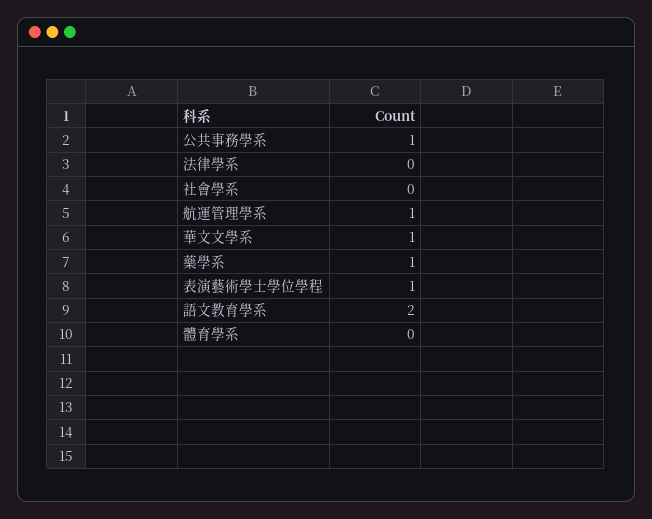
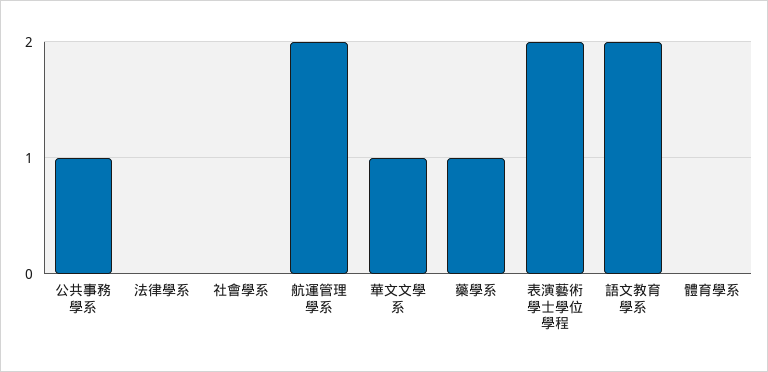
  {
    "公共事務學系": 1,
    "法律學系": 0,
    "社會學系": 0,
-   "航運管理學系": 1,
+   "航運管理學系": 2,
    "華文文學系": 1,
    "藥學系": 1,
-   "表演藝術學士學位學程": 1,
+   "表演藝術學士學位學程": 2,
    "語文教育學系": 2,
    "體育學系": 0
  }

